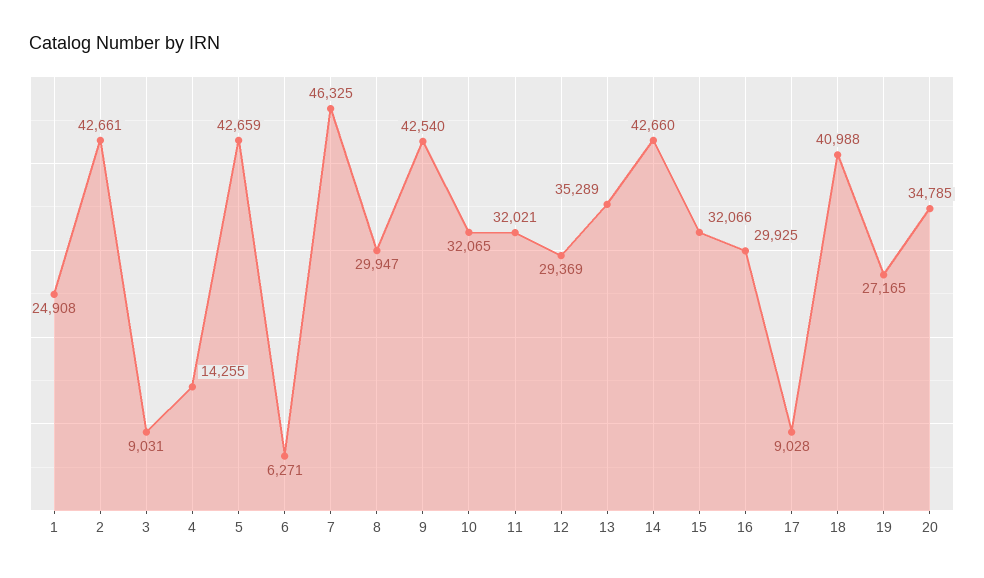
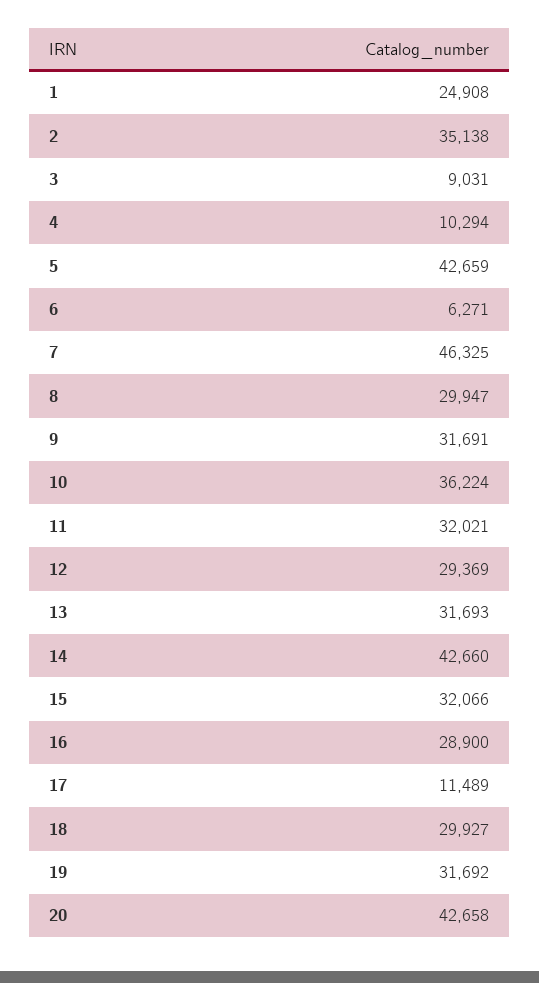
  {
    "1": 24908,
-   "2": 42661,
+   "2": 35138,
    "3": 9031,
-   "4": 14255,
+   "4": 10294,
    "5": 42659,
    "6": 6271,
    "7": 46325,
    "8": 29947,
-   "9": 42540,
+   "9": 31691,
-   "10": 32065,
+   "10": 36224,
    "11": 32021,
    "12": 29369,
-   "13": 35289,
+   "13": 31693,
    "14": 42660,
    "15": 32066,
-   "16": 29925,
+   "16": 28900,
-   "17": 9028,
+   "17": 11489,
-   "18": 40988,
+   "18": 29927,
-   "19": 27165,
+   "19": 31692,
-   "20": 34785
+   "20": 42658
  }

